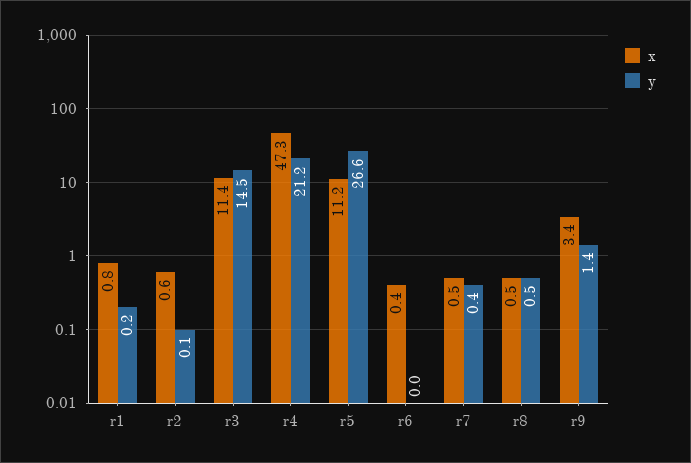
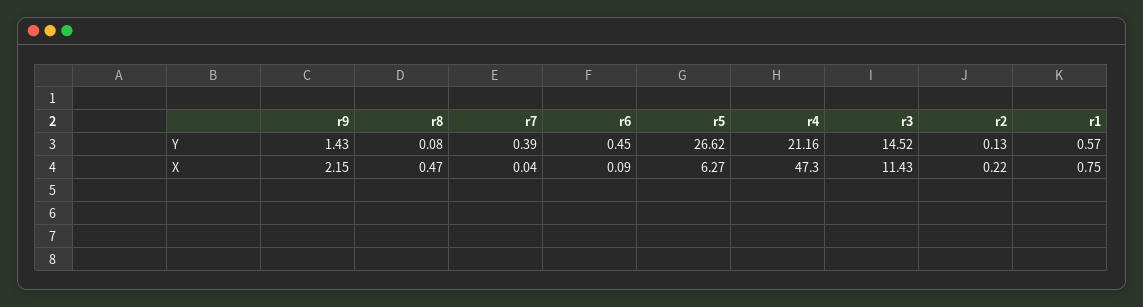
  {
    "x": {
      "r1": 0.75,
-     "r2": 0.6,
+     "r2": 0.22,
      "r3": 11.43,
      "r4": 47.3,
-     "r5": 11.2,
+     "r5": 6.27,
-     "r6": 0.4,
+     "r6": 0.09,
-     "r7": 0.5,
+     "r7": 0.04,
      "r8": 0.47,
-     "r9": 3.4
+     "r9": 2.15
    },
    "y": {
-     "r1": 0.2,
+     "r1": 0.57,
      "r2": 0.13,
      "r3": 14.52,
      "r4": 21.16,
      "r5": 26.62,
-     "r6": 0,
+     "r6": 0.45,
      "r7": 0.39,
-     "r8": 0.5,
+     "r8": 0.08,
      "r9": 1.43
    }
  }

